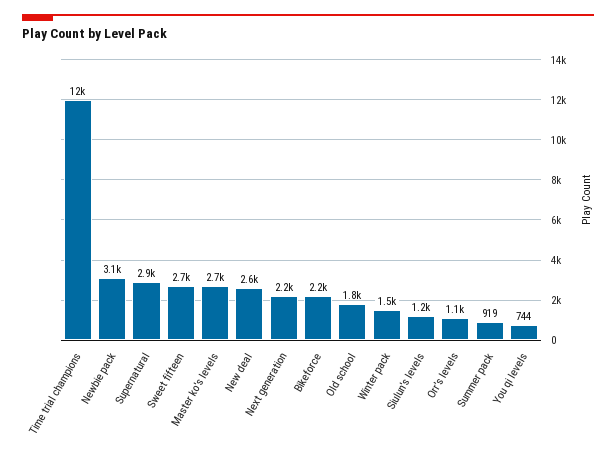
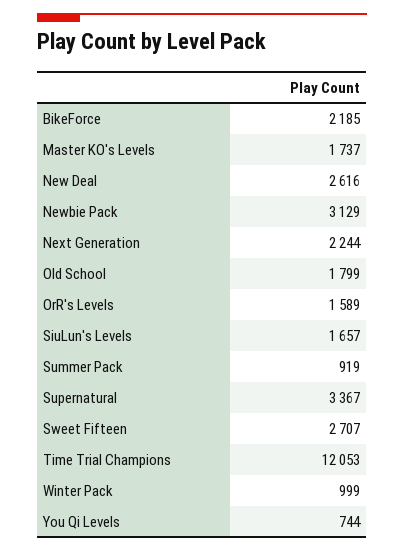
  {
    "Time trial champions": 12053,
    "Newbie pack": 3129,
-   "Supernatural": 2900,
+   "Supernatural": 3367,
    "Sweet fifteen": 2707,
-   "Master ko's levels": 2700,
+   "Master ko's levels": 1737,
    "New deal": 2616,
    "Next generation": 2244,
    "Bikeforce": 2185,
    "Old school": 1799,
-   "Winter pack": 1500,
+   "Winter pack": 999,
-   "Siulun's levels": 1200,
+   "Siulun's levels": 1657,
-   "Orr's levels": 1100,
+   "Orr's levels": 1589,
    "Summer pack": 919,
    "You qi levels": 744
  }

